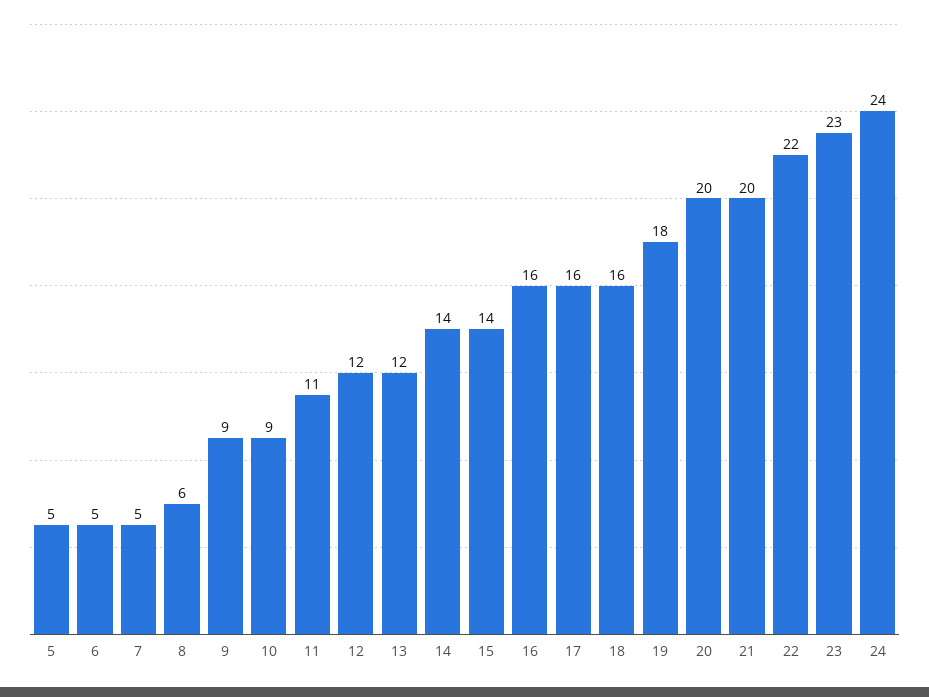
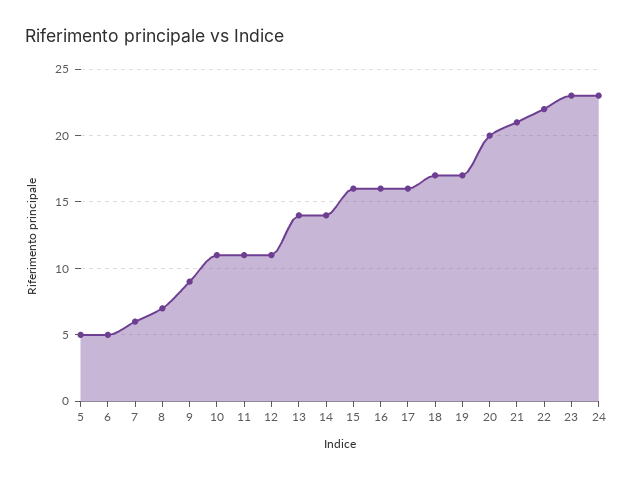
  {
    "5": 5,
    "6": 5,
-   "7": 5,
+   "7": 6,
-   "8": 6,
+   "8": 7,
    "9": 9,
-   "10": 9,
+   "10": 11,
    "11": 11,
-   "12": 12,
+   "12": 11,
-   "13": 12,
+   "13": 14,
    "14": 14,
-   "15": 14,
+   "15": 16,
    "16": 16,
    "17": 16,
-   "18": 16,
+   "18": 17,
-   "19": 18,
+   "19": 17,
    "20": 20,
-   "21": 20,
+   "21": 21,
    "22": 22,
    "23": 23,
-   "24": 24
+   "24": 23
  }

